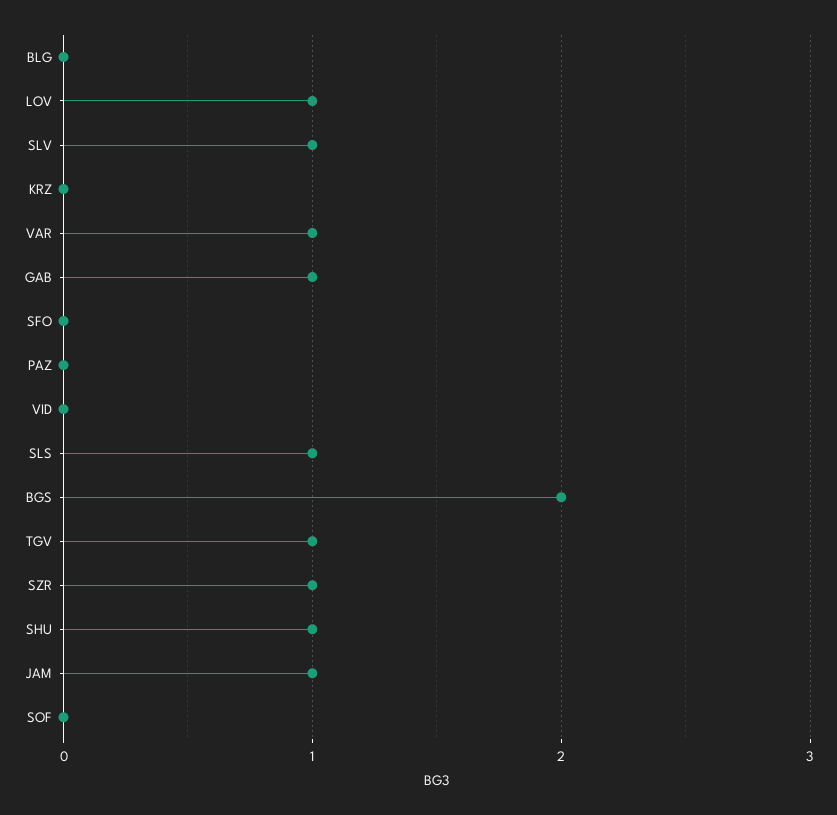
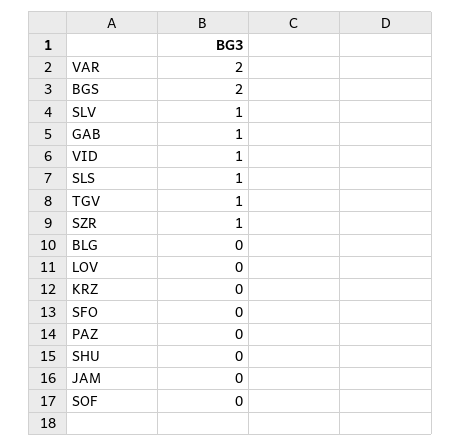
  {
    "BLG": 0,
-   "LOV": 1,
+   "LOV": 0,
    "SLV": 1,
    "KRZ": 0,
-   "VAR": 1,
+   "VAR": 2,
    "GAB": 1,
    "SFO": 0,
    "PAZ": 0,
-   "VID": 0,
+   "VID": 1,
    "SLS": 1,
    "BGS": 2,
    "TGV": 1,
    "SZR": 1,
-   "SHU": 1,
+   "SHU": 0,
-   "JAM": 1,
+   "JAM": 0,
    "SOF": 0
  }

